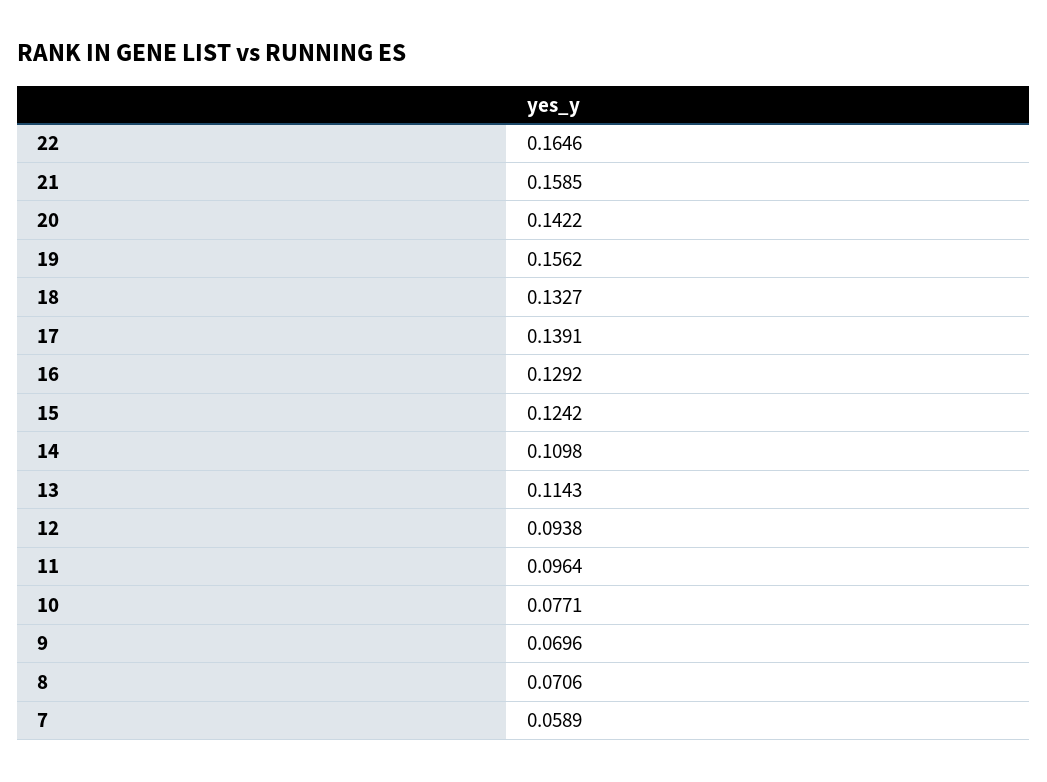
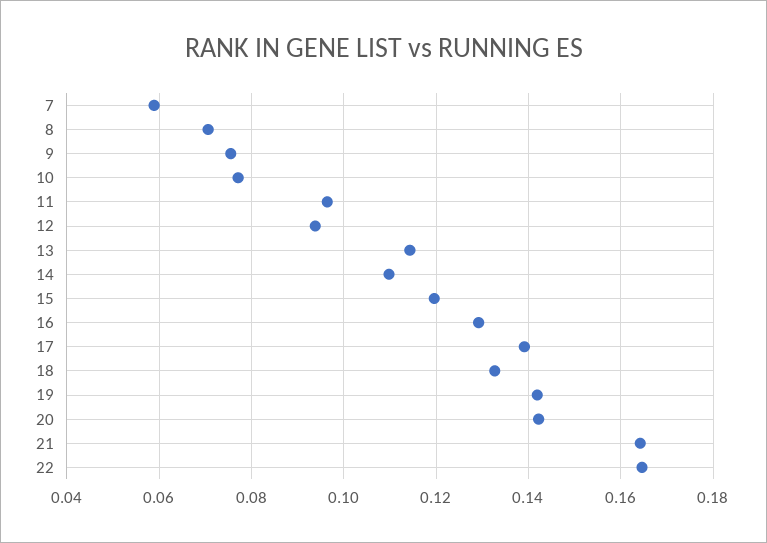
  {
    "22": 0.1646,
-   "21": 0.1585,
+   "21": 0.164,
    "20": 0.1422,
-   "19": 0.1562,
+   "19": 0.142,
    "18": 0.1327,
    "17": 0.1391,
    "16": 0.1292,
-   "15": 0.1242,
+   "15": 0.12,
    "14": 0.1098,
    "13": 0.1143,
    "12": 0.0938,
    "11": 0.0964,
    "10": 0.0771,
-   "9": 0.0696,
+   "9": 0.076,
    "8": 0.0706,
    "7": 0.0589
  }

